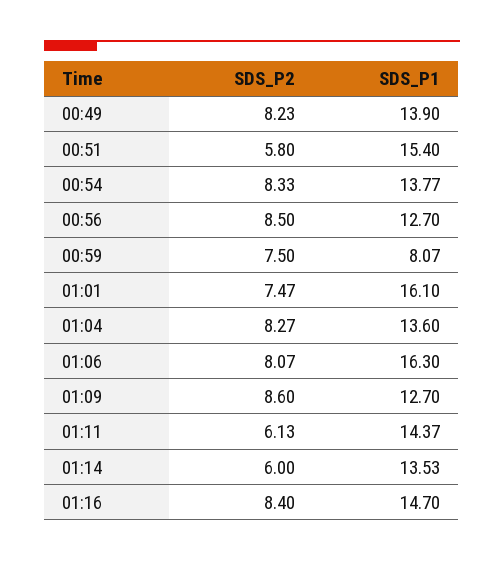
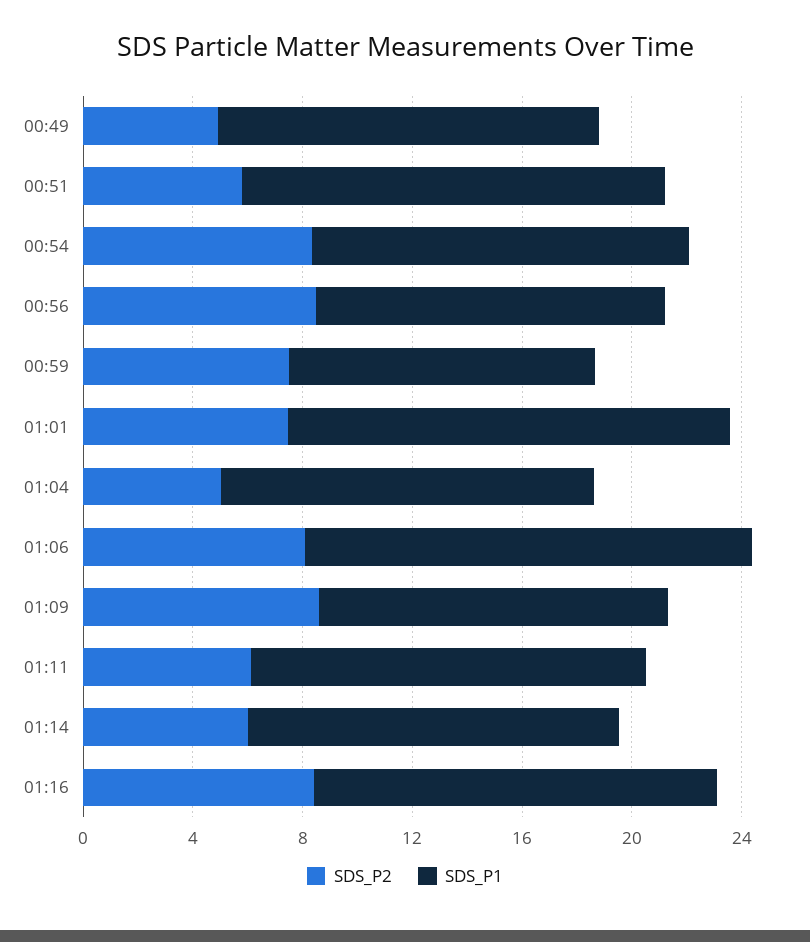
  {
    "SDS_P2": {
-     "00:49": 8.23,
+     "00:49": 5,
      "00:51": 5.8,
      "00:54": 8.33,
      "00:56": 8.5,
      "00:59": 7.5,
      "01:01": 7.47,
-     "01:04": 8.27,
+     "01:04": 5,
      "01:06": 8.07,
      "01:09": 8.6,
      "01:11": 6.13,
      "01:14": 6,
      "01:16": 8.4
    },
    "SDS_P1": {
      "00:49": 13.9,
      "00:51": 15.4,
      "00:54": 13.77,
      "00:56": 12.7,
-     "00:59": 8.07,
+     "00:59": 11,
      "01:01": 16.1,
      "01:04": 13.6,
      "01:06": 16.3,
      "01:09": 12.7,
      "01:11": 14.37,
      "01:14": 13.53,
      "01:16": 14.7
    }
  }

